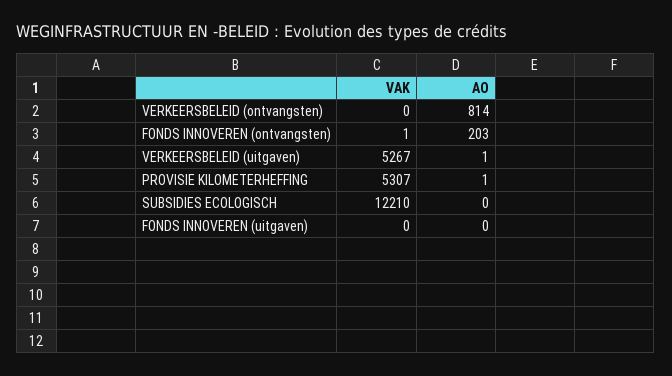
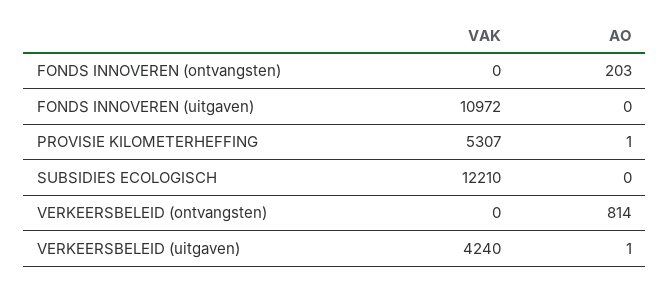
  {
    "VAK": {
      "VERKEERSBELEID (ontvangsten)": 0,
-     "FONDS INNOVEREN (ontvangsten)": 1,
+     "FONDS INNOVEREN (ontvangsten)": 0,
-     "VERKEERSBELEID (uitgaven)": 5267,
+     "VERKEERSBELEID (uitgaven)": 4240,
      "PROVISIE KILOMETERHEFFING": 5307,
      "SUBSIDIES ECOLOGISCH": 12210,
-     "FONDS INNOVEREN (uitgaven)": 0
+     "FONDS INNOVEREN (uitgaven)": 10972
    },
    "AO": {
      "VERKEERSBELEID (ontvangsten)": 814,
      "FONDS INNOVEREN (ontvangsten)": 203,
      "VERKEERSBELEID (uitgaven)": 1,
      "PROVISIE KILOMETERHEFFING": 1,
      "SUBSIDIES ECOLOGISCH": 0,
      "FONDS INNOVEREN (uitgaven)": 0
    }
  }

